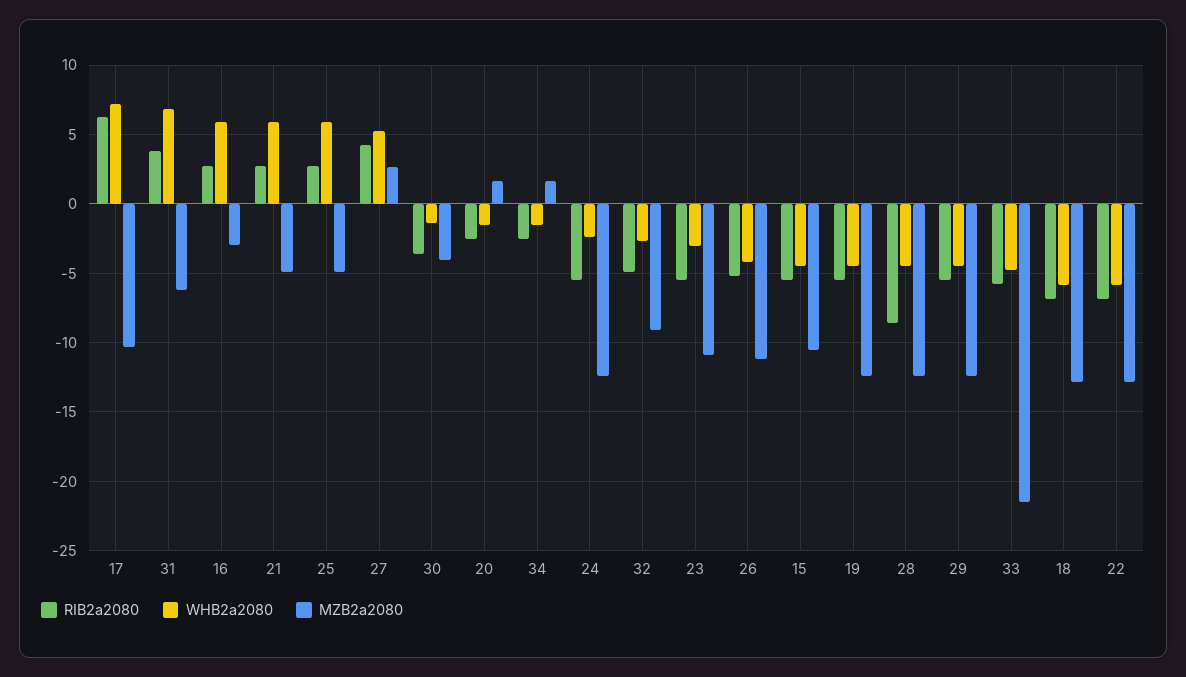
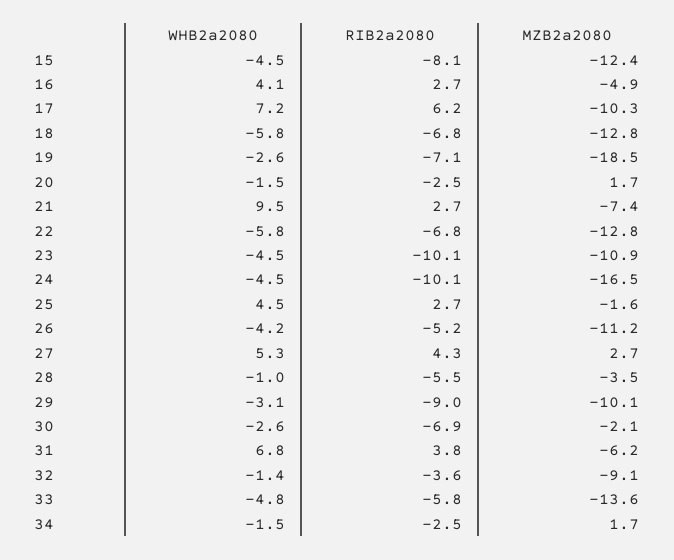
  {
    "RIB2a2080": {
      "17": 6.2,
      "31": 3.8,
      "16": 2.7,
      "21": 2.7,
      "25": 2.7,
      "27": 4.3,
-     "30": -3.5,
+     "30": -6.9,
      "20": -2.5,
      "34": -2.5,
-     "24": -5.5,
+     "24": -10.1,
-     "32": -5,
+     "32": -3.6,
-     "23": -5.5,
+     "23": -10.1,
      "26": -5.2,
-     "15": -5.5,
+     "15": -8.1,
-     "19": -5.5,
+     "19": -7.1,
-     "28": -8.5,
+     "28": -5.5,
-     "29": -5.5,
+     "29": -9,
      "33": -5.8,
      "18": -6.8,
      "22": -6.8
    },
    "WHB2a2080": {
      "17": 7.2,
      "31": 6.8,
-     "16": 6,
+     "16": 4.1,
-     "21": 6,
+     "21": 9.5,
-     "25": 6,
+     "25": 4.5,
      "27": 5.3,
-     "30": -1.5,
+     "30": -2.6,
      "20": -1.5,
      "34": -1.5,
-     "24": -2.5,
+     "24": -4.5,
-     "32": -2.5,
+     "32": -1.4,
-     "23": -3,
+     "23": -4.5,
      "26": -4.2,
      "15": -4.5,
-     "19": -4.5,
+     "19": -2.6,
-     "28": -4.5,
+     "28": -1,
-     "29": -4.5,
+     "29": -3.1,
      "33": -4.8,
      "18": -5.8,
      "22": -5.8
    },
    "MZB2a2080": {
      "17": -10.3,
      "31": -6.2,
-     "16": -3,
+     "16": -4.9,
-     "21": -5,
+     "21": -7.4,
-     "25": -5,
+     "25": -1.6,
      "27": 2.7,
-     "30": -4,
+     "30": -2.1,
      "20": 1.7,
      "34": 1.7,
-     "24": -12.5,
+     "24": -16.5,
      "32": -9.1,
      "23": -10.9,
      "26": -11.2,
-     "15": -10.5,
+     "15": -12.4,
-     "19": -12.5,
+     "19": -18.5,
-     "28": -12.5,
+     "28": -3.5,
-     "29": -12.5,
+     "29": -10.1,
-     "33": -21.5,
+     "33": -13.6,
      "18": -12.8,
      "22": -12.8
    }
  }

